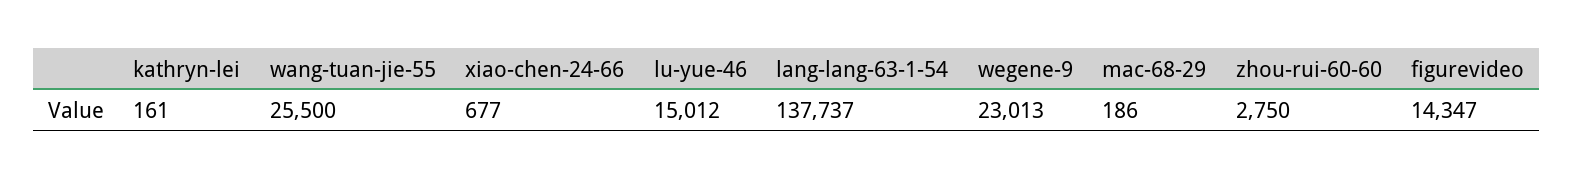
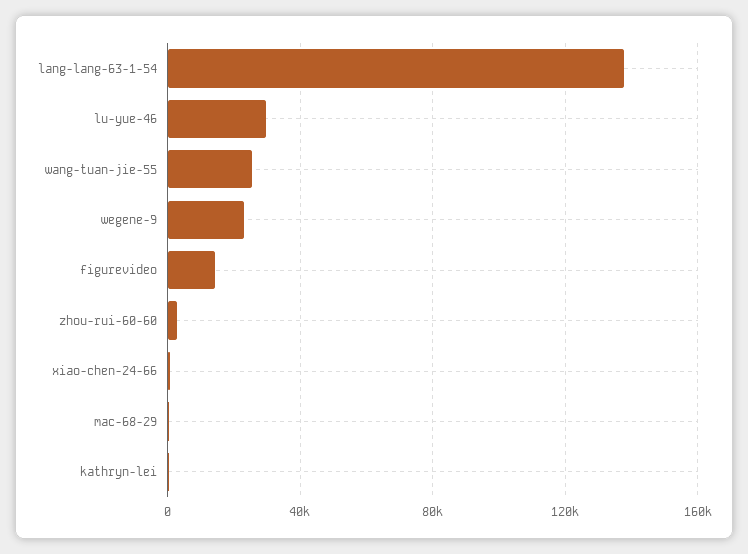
  {
    "kathryn-lei": 161,
    "wang-tuan-jie-55": 25500,
    "xiao-chen-24-66": 677,
-   "lu-yue-46": 15012,
+   "lu-yue-46": 30000,
    "lang-lang-63-1-54": 137737,
    "wegene-9": 23013,
    "mac-68-29": 186,
    "zhou-rui-60-60": 2750,
    "figurevideo": 14347
  }

